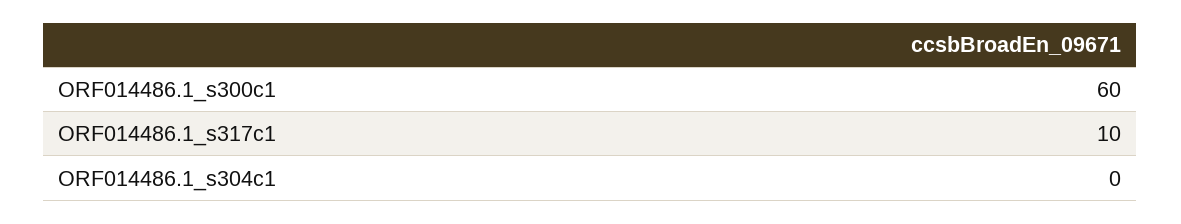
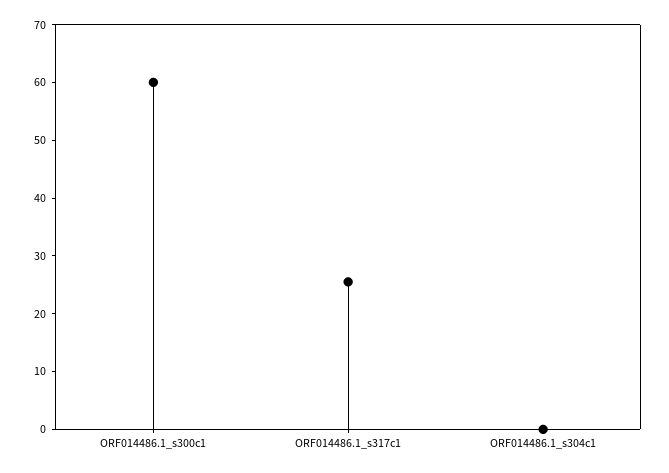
  {
    "ORF014486.1_s300c1": 60,
-   "ORF014486.1_s317c1": 10,
+   "ORF014486.1_s317c1": 26,
    "ORF014486.1_s304c1": 0
  }

